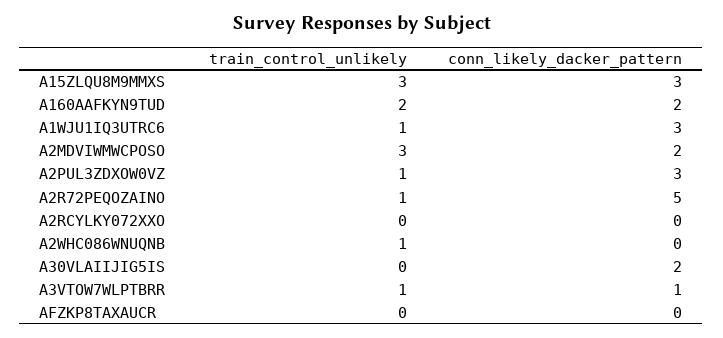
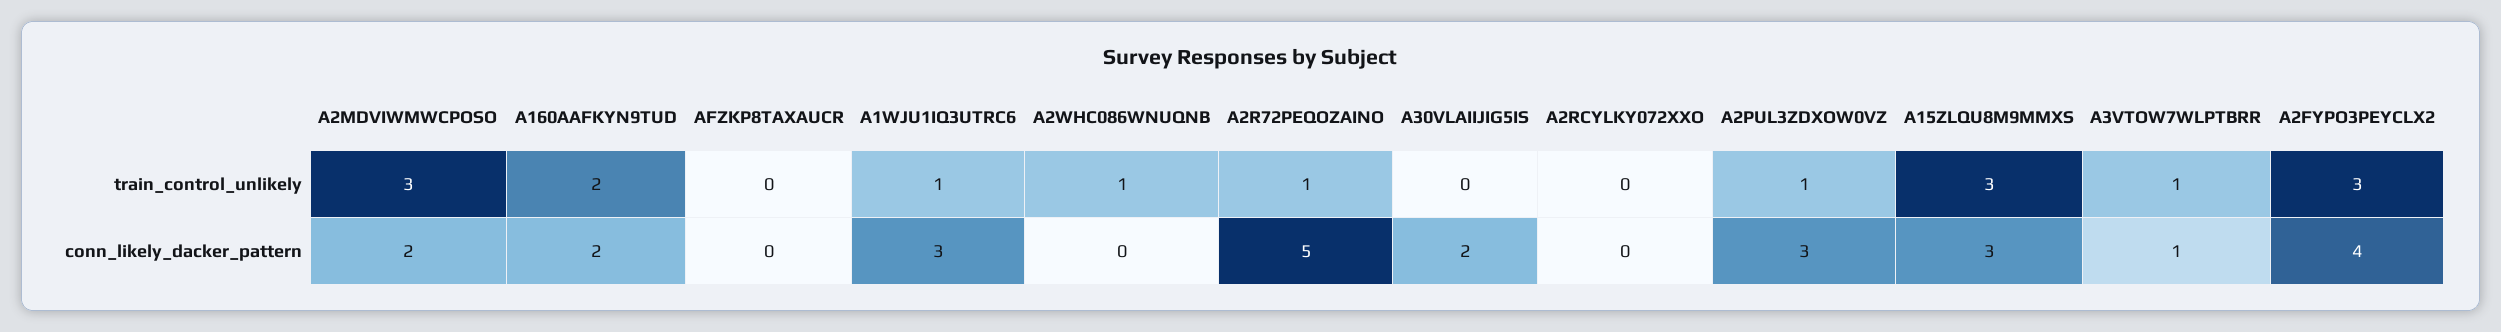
  {
    "train_control_unlikely": {
      "A15ZLQU8M9MMXS": 3,
      "A160AAFKYN9TUD": 2,
      "A1WJU1IQ3UTRC6": 1,
      "A2MDVIWMWCPOSO": 3,
      "A2PUL3ZDXOW0VZ": 1,
      "A2R72PEQOZAINO": 1,
      "A2RCYLKY072XXO": 0,
      "A2WHC086WNUQNB": 1,
      "A30VLAIIJIG5IS": 0,
      "A3VTOW7WLPTBRR": 1,
-     "AFZKP8TAXAUCR": 0
+     "AFZKP8TAXAUCR": 0,
+     "A2FYPO3PEYCLX2": 3
    },
    "conn_likely_dacker_pattern": {
      "A15ZLQU8M9MMXS": 3,
      "A160AAFKYN9TUD": 2,
      "A1WJU1IQ3UTRC6": 3,
      "A2MDVIWMWCPOSO": 2,
      "A2PUL3ZDXOW0VZ": 3,
      "A2R72PEQOZAINO": 5,
      "A2RCYLKY072XXO": 0,
      "A2WHC086WNUQNB": 0,
      "A30VLAIIJIG5IS": 2,
      "A3VTOW7WLPTBRR": 1,
-     "AFZKP8TAXAUCR": 0
+     "AFZKP8TAXAUCR": 0,
+     "A2FYPO3PEYCLX2": 4
    }
  }

